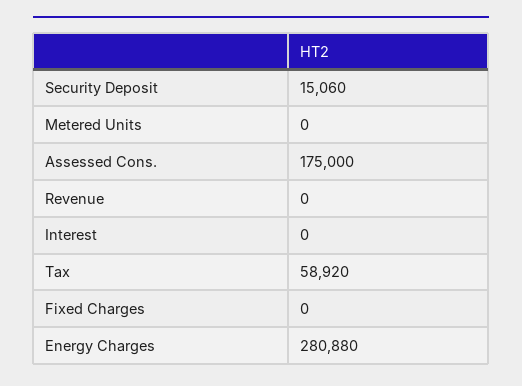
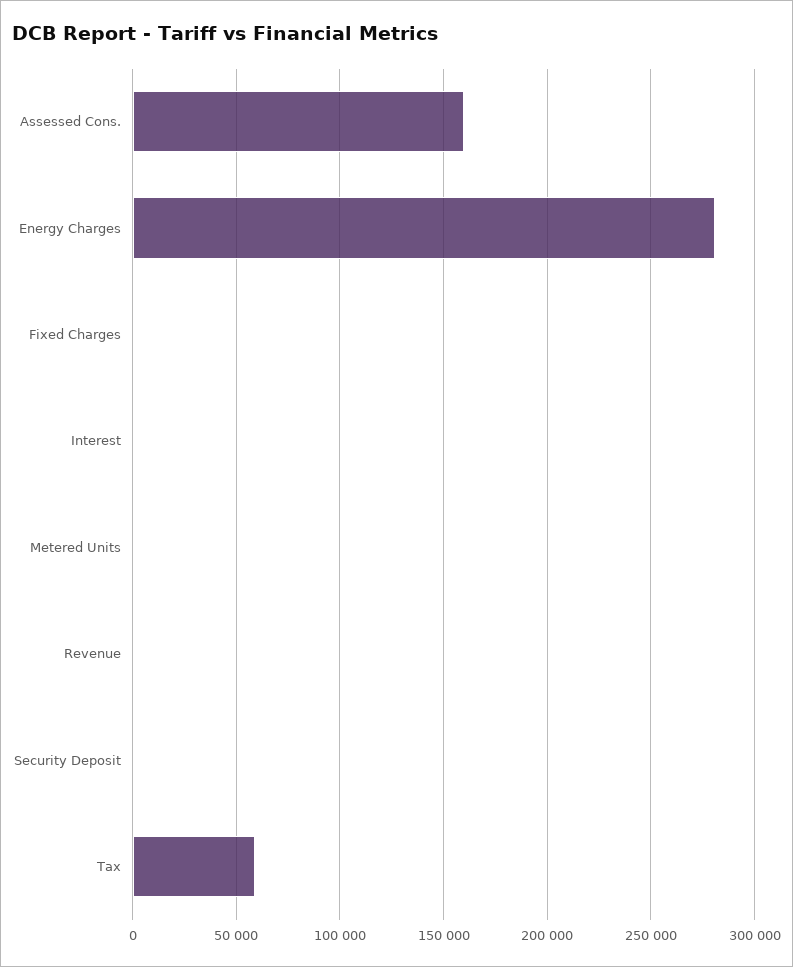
  {
-   "Security Deposit": 15060,
+   "Security Deposit": 0,
    "Metered Units": 0,
-   "Assessed Cons.": 175000,
+   "Assessed Cons.": 160000,
    "Revenue": 0,
    "Interest": 0,
    "Tax": 58920,
    "Fixed Charges": 0,
    "Energy Charges": 280880
  }

